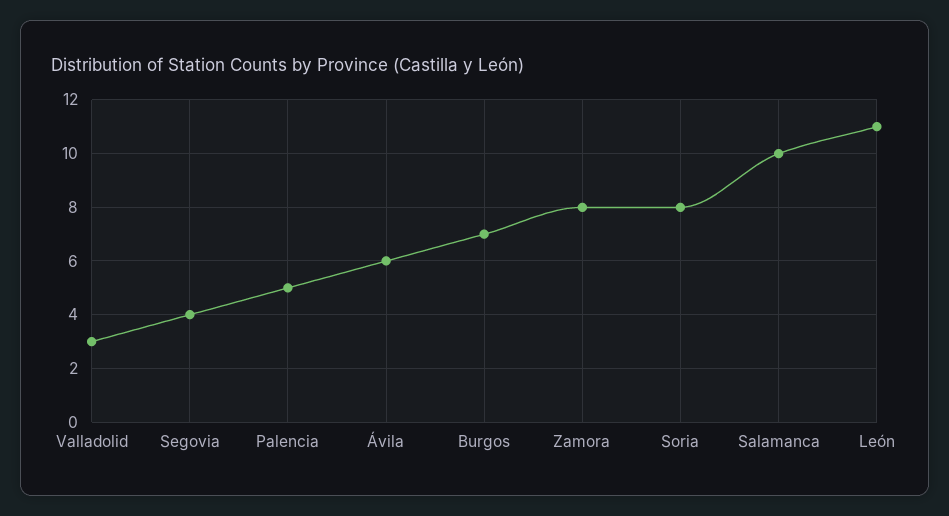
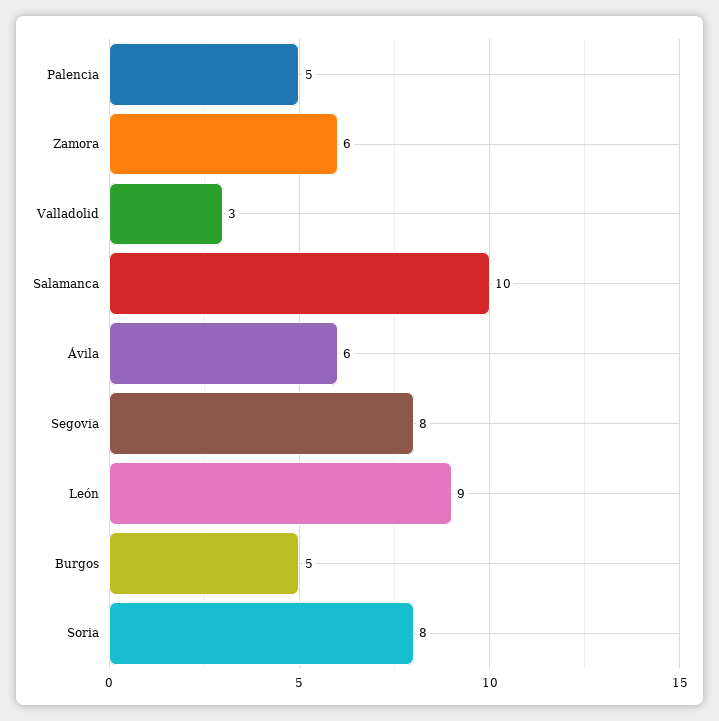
  {
    "Valladolid": 3,
-   "Segovia": 4,
+   "Segovia": 8,
    "Palencia": 5,
    "Ávila": 6,
-   "Burgos": 7,
+   "Burgos": 5,
-   "Zamora": 8,
+   "Zamora": 6,
    "Soria": 8,
    "Salamanca": 10,
-   "León": 11
+   "León": 9
  }

